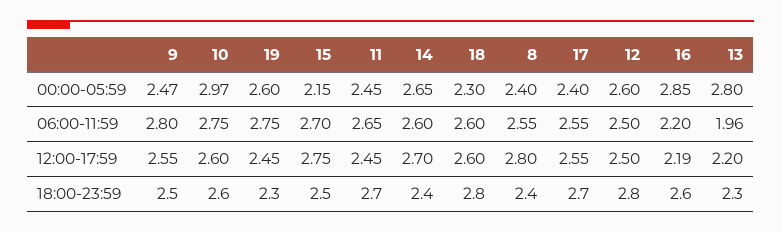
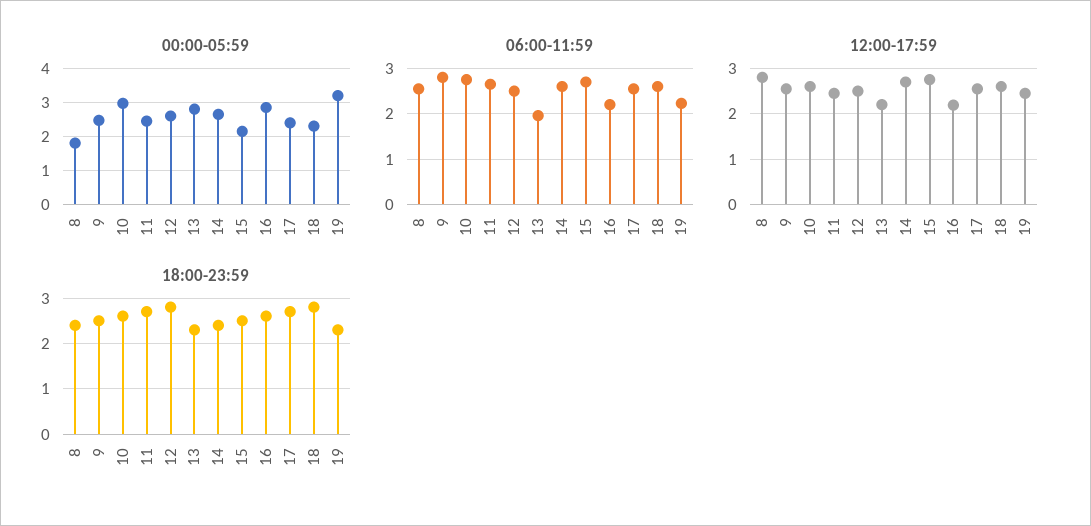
  {
    "00:00-05:59": {
      "9": 2.47,
      "10": 2.97,
-     "19": 2.6,
+     "19": 3.2,
      "15": 2.15,
      "11": 2.45,
      "14": 2.65,
      "18": 2.3,
-     "8": 2.4,
+     "8": 1.8,
      "17": 2.4,
      "12": 2.6,
      "16": 2.85,
      "13": 2.8
    },
    "06:00-11:59": {
      "9": 2.8,
      "10": 2.75,
-     "19": 2.75,
+     "19": 2.2,
      "15": 2.7,
      "11": 2.65,
      "14": 2.6,
      "18": 2.6,
      "8": 2.55,
      "17": 2.55,
      "12": 2.5,
      "16": 2.2,
      "13": 1.96
    },
    "12:00-17:59": {
      "9": 2.55,
      "10": 2.6,
      "19": 2.45,
      "15": 2.75,
      "11": 2.45,
      "14": 2.7,
      "18": 2.6,
      "8": 2.8,
      "17": 2.55,
      "12": 2.5,
      "16": 2.19,
      "13": 2.2
    },
    "18:00-23:59": {
      "9": 2.5,
      "10": 2.6,
      "19": 2.3,
      "15": 2.5,
      "11": 2.7,
      "14": 2.4,
      "18": 2.8,
      "8": 2.4,
      "17": 2.7,
      "12": 2.8,
      "16": 2.6,
      "13": 2.3
    }
  }

